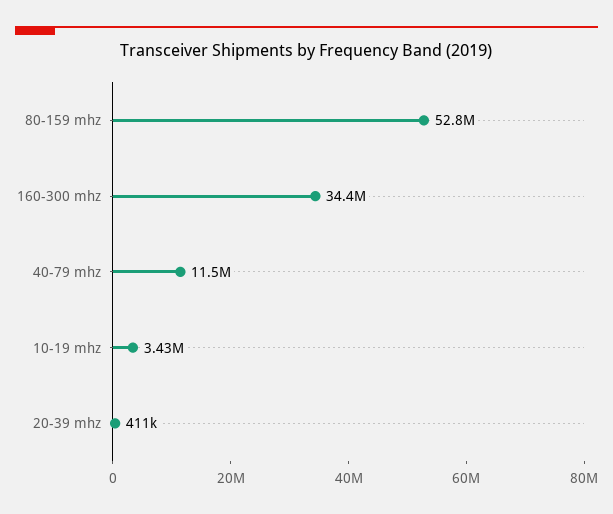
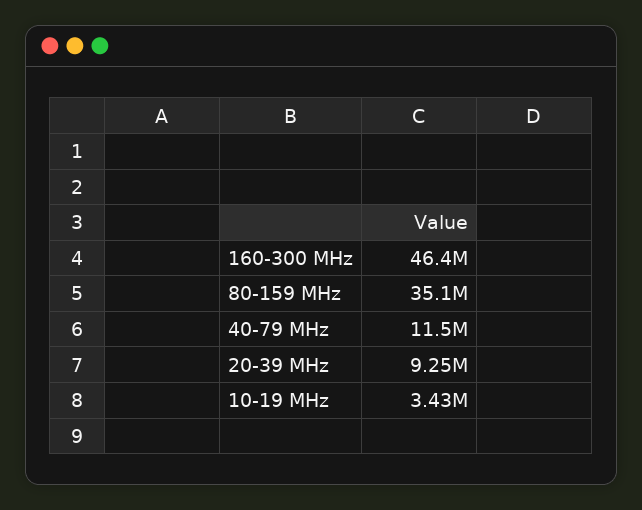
  {
-   "80-159 mhz": 52800000,
+   "80-159 mhz": 35100000,
-   "160-300 mhz": 34400000,
+   "160-300 mhz": 46400000,
    "40-79 mhz": 11500000,
    "10-19 mhz": 3430000,
-   "20-39 mhz": 411000
+   "20-39 mhz": 9250000
  }

